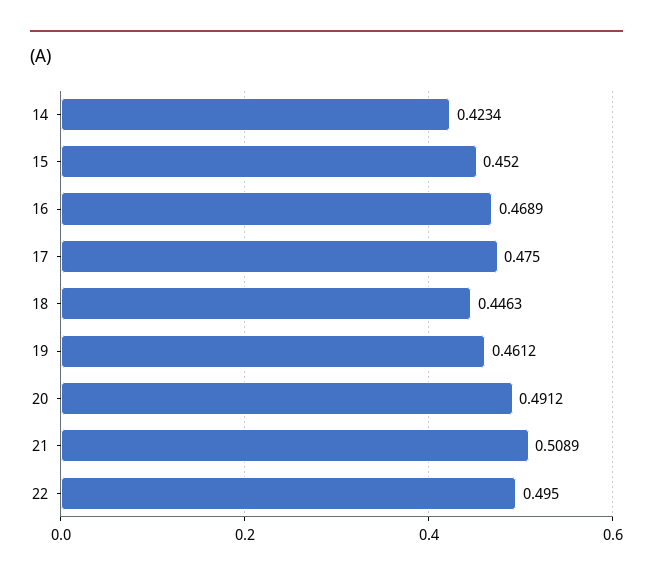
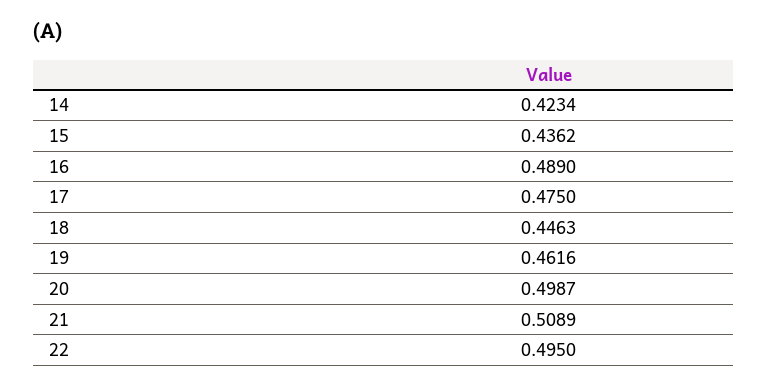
  {
    "14": 0.4234,
-   "15": 0.452,
+   "15": 0.4362,
-   "16": 0.4689,
+   "16": 0.489,
    "17": 0.475,
    "18": 0.4463,
-   "19": 0.4612,
+   "19": 0.4616,
-   "20": 0.4912,
+   "20": 0.4987,
    "21": 0.5089,
    "22": 0.495
  }

